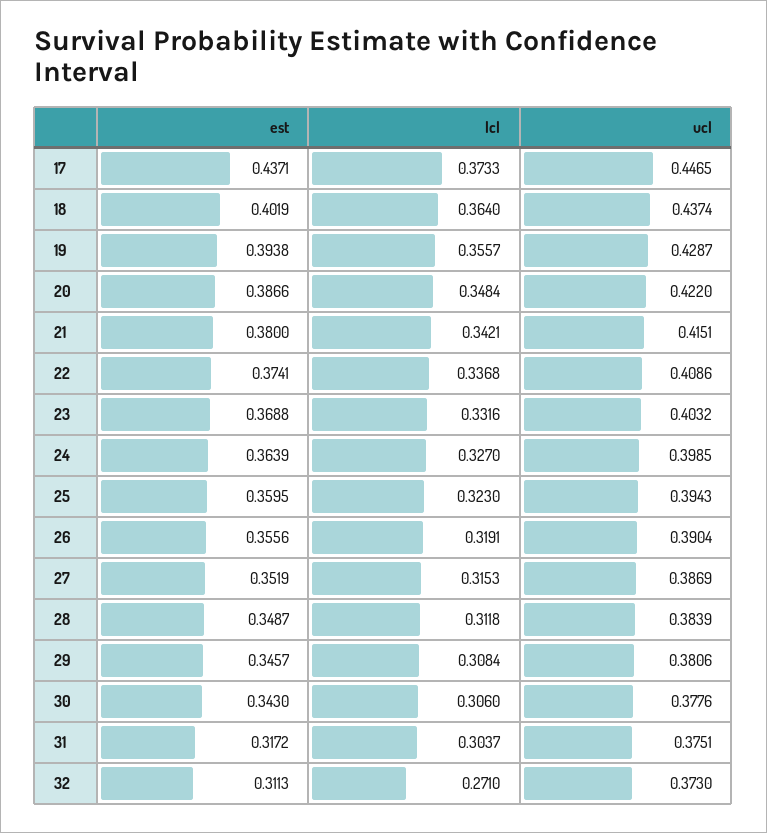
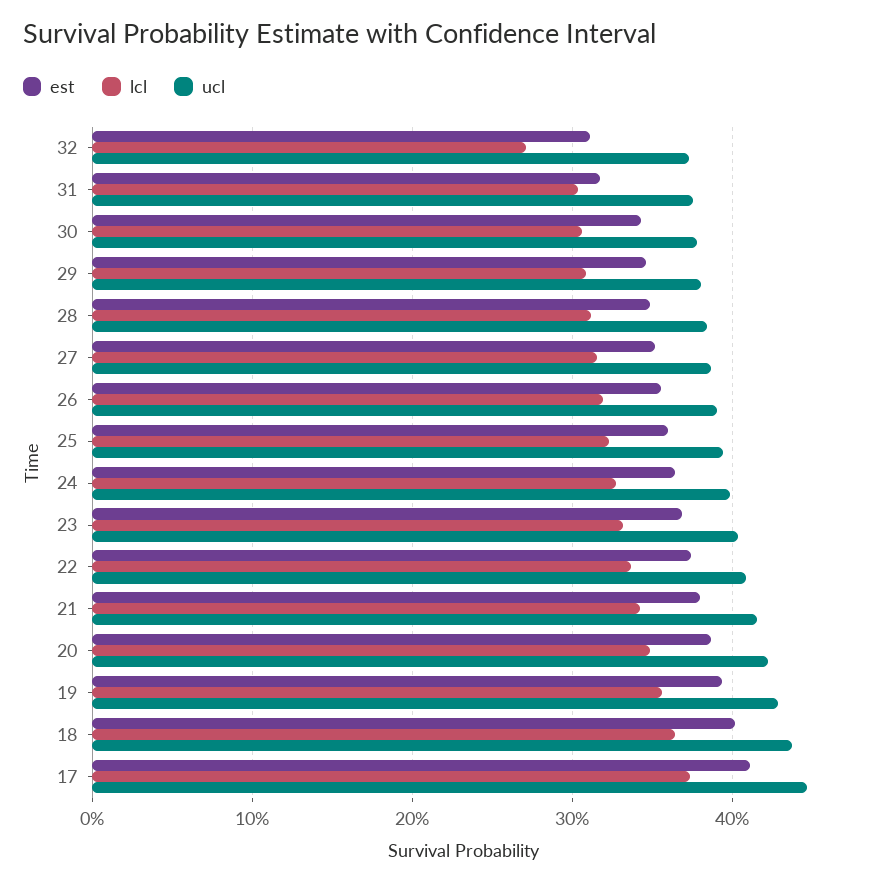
  {
    "est": {
-     "17": 0.4371,
+     "17": 0.41,
      "18": 0.4019,
      "19": 0.3938,
      "20": 0.3866,
      "21": 0.38,
      "22": 0.3741,
      "23": 0.3688,
      "24": 0.3639,
      "25": 0.3595,
      "26": 0.3556,
      "27": 0.3519,
      "28": 0.3487,
      "29": 0.3457,
      "30": 0.343,
      "31": 0.3172,
      "32": 0.3113
    },
    "lcl": {
      "17": 0.3733,
      "18": 0.364,
      "19": 0.3557,
      "20": 0.3484,
      "21": 0.3421,
      "22": 0.3368,
      "23": 0.3316,
      "24": 0.327,
      "25": 0.323,
      "26": 0.3191,
      "27": 0.3153,
      "28": 0.3118,
      "29": 0.3084,
      "30": 0.306,
      "31": 0.3037,
      "32": 0.271
    },
    "ucl": {
      "17": 0.4465,
      "18": 0.4374,
      "19": 0.4287,
      "20": 0.422,
      "21": 0.4151,
      "22": 0.4086,
      "23": 0.4032,
      "24": 0.3985,
      "25": 0.3943,
      "26": 0.3904,
      "27": 0.3869,
      "28": 0.3839,
      "29": 0.3806,
      "30": 0.3776,
      "31": 0.3751,
      "32": 0.373
    }
  }

